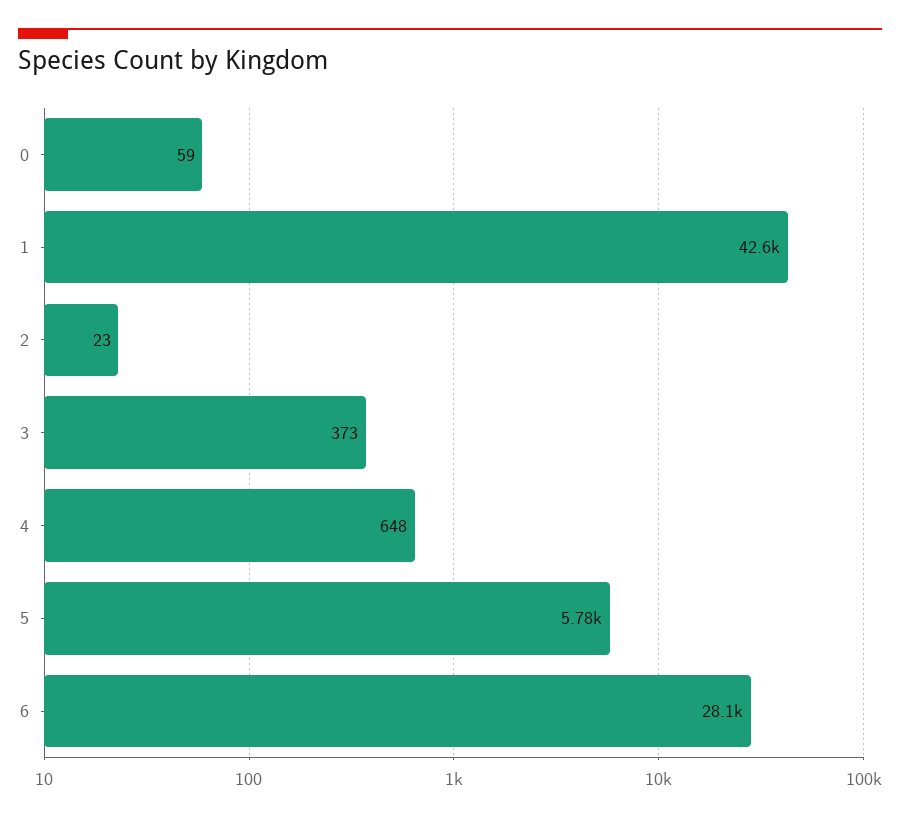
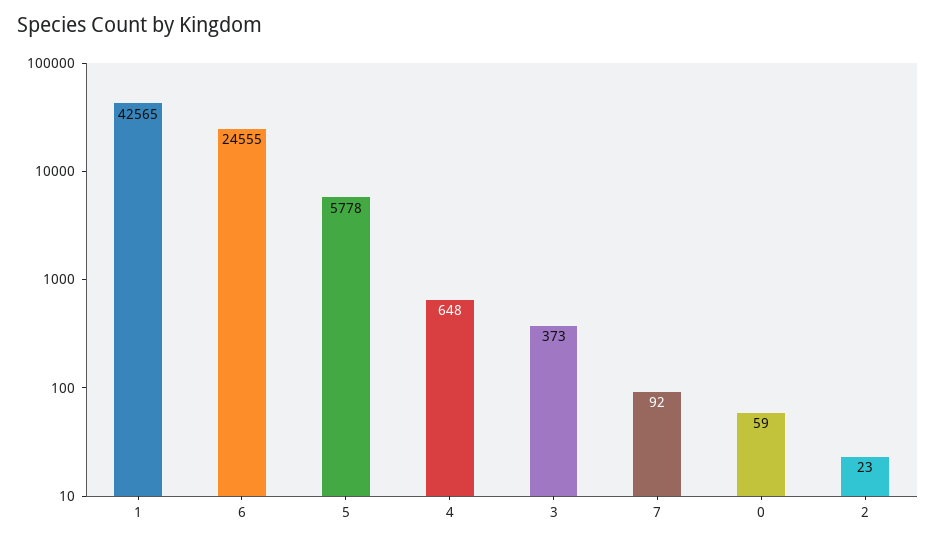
  {
    "0": 59,
    "1": 42565,
    "2": 23,
    "3": 373,
    "4": 648,
    "5": 5778,
-   "6": 28100
+   "6": 24555,
+   "7": 92
  }

